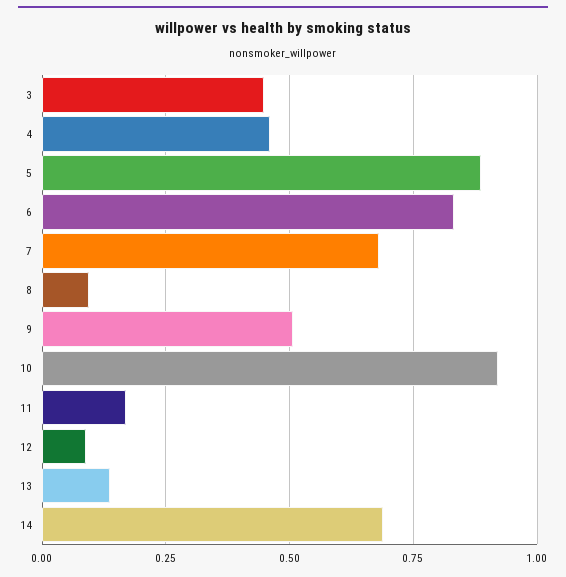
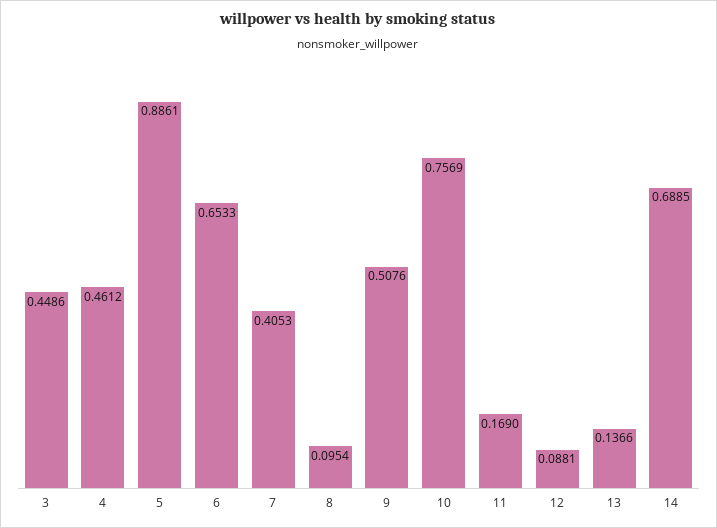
  {
    "3": 0.4486,
    "4": 0.4612,
    "5": 0.8861,
-   "6": 0.825,
+   "6": 0.6533,
-   "7": 0.675,
+   "7": 0.4053,
    "8": 0.0954,
    "9": 0.5076,
-   "10": 0.925,
+   "10": 0.7569,
    "11": 0.169,
    "12": 0.0881,
    "13": 0.1366,
    "14": 0.6885
  }

